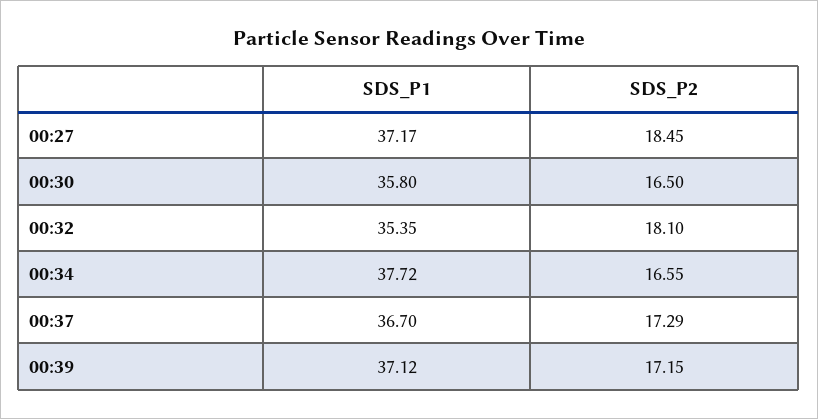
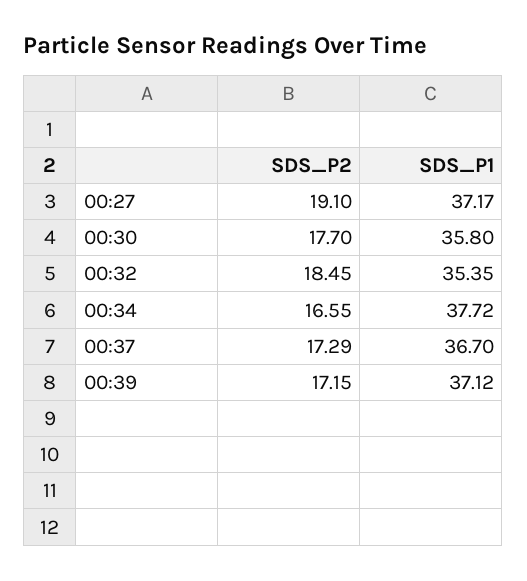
  {
    "SDS_P1": {
      "00:27": 37.17,
      "00:30": 35.8,
      "00:32": 35.35,
      "00:34": 37.72,
      "00:37": 36.7,
      "00:39": 37.12
    },
    "SDS_P2": {
-     "00:27": 18.45,
+     "00:27": 19.1,
-     "00:30": 16.5,
+     "00:30": 17.7,
-     "00:32": 18.1,
+     "00:32": 18.45,
      "00:34": 16.55,
      "00:37": 17.29,
      "00:39": 17.15
    }
  }

